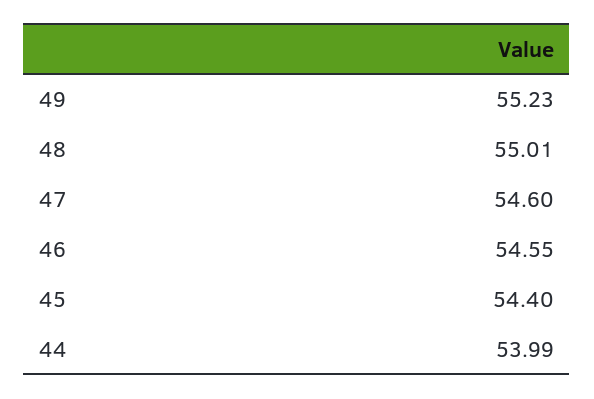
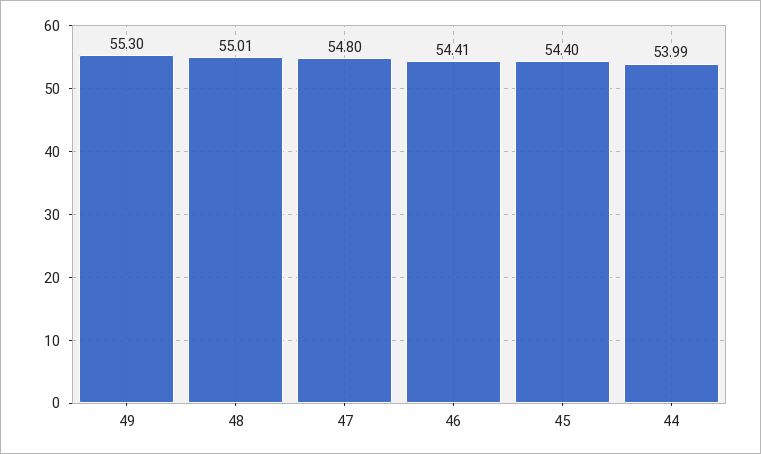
  {
-   "49": 55.23,
+   "49": 55.3,
    "48": 55.01,
-   "47": 54.6,
+   "47": 54.8,
-   "46": 54.55,
+   "46": 54.41,
    "45": 54.4,
    "44": 53.99
  }

